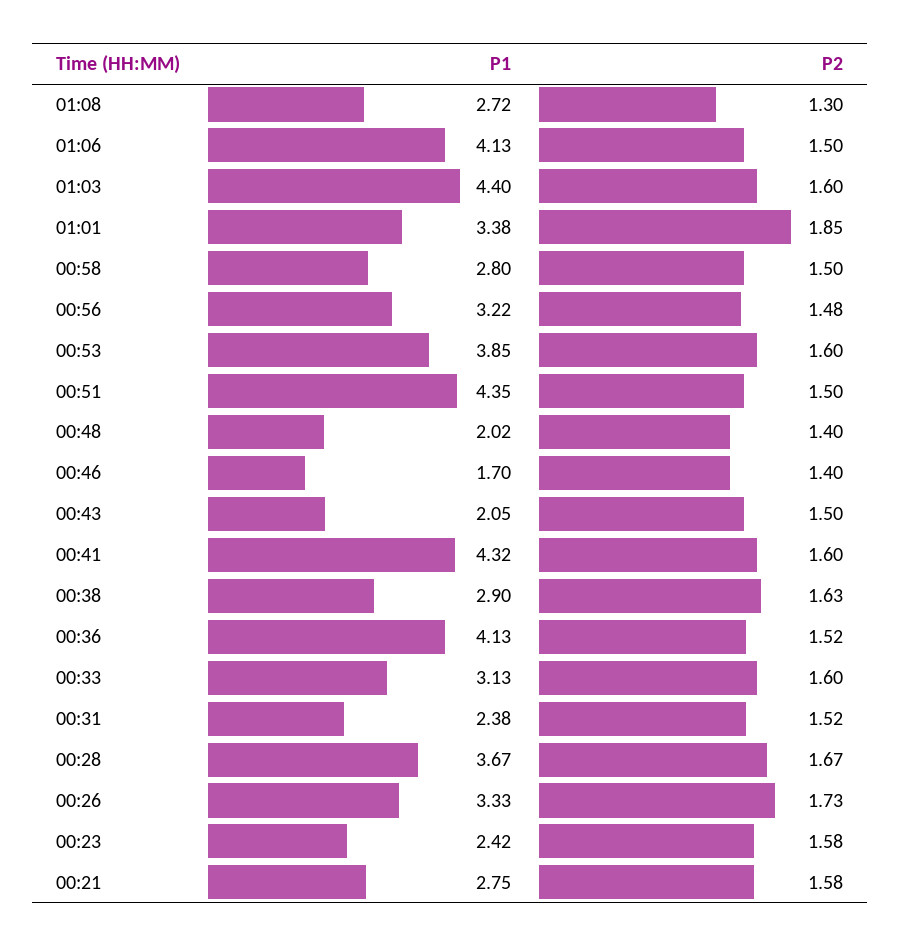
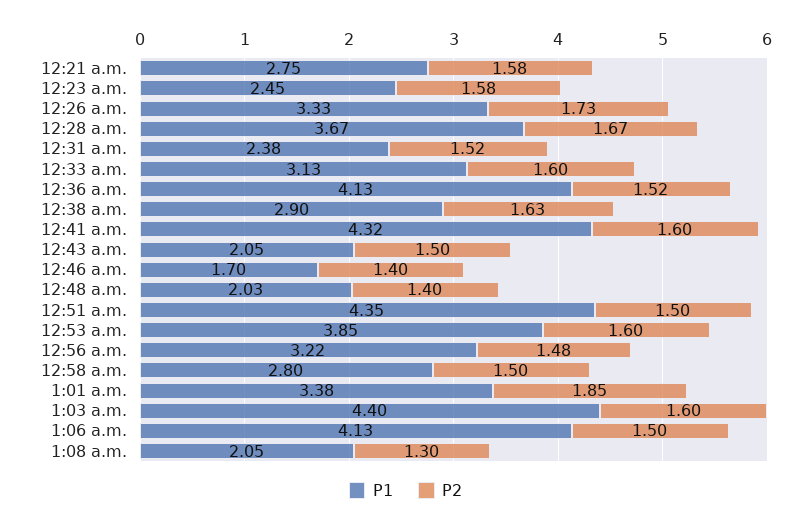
  {
    "P1": {
-     "01:08": 2.72,
+     "01:08": 2.05,
      "01:06": 4.13,
      "01:03": 4.4,
      "01:01": 3.38,
      "00:58": 2.8,
      "00:56": 3.22,
      "00:53": 3.85,
      "00:51": 4.35,
-     "00:48": 2.02,
+     "00:48": 2.03,
      "00:46": 1.7,
      "00:43": 2.05,
      "00:41": 4.32,
      "00:38": 2.9,
      "00:36": 4.13,
      "00:33": 3.13,
      "00:31": 2.38,
      "00:28": 3.67,
      "00:26": 3.33,
-     "00:23": 2.42,
+     "00:23": 2.45,
      "00:21": 2.75
    },
    "P2": {
      "01:08": 1.3,
      "01:06": 1.5,
      "01:03": 1.6,
      "01:01": 1.85,
      "00:58": 1.5,
      "00:56": 1.48,
      "00:53": 1.6,
      "00:51": 1.5,
      "00:48": 1.4,
      "00:46": 1.4,
      "00:43": 1.5,
      "00:41": 1.6,
      "00:38": 1.63,
      "00:36": 1.52,
      "00:33": 1.6,
      "00:31": 1.52,
      "00:28": 1.67,
      "00:26": 1.73,
      "00:23": 1.58,
      "00:21": 1.58
    }
  }

